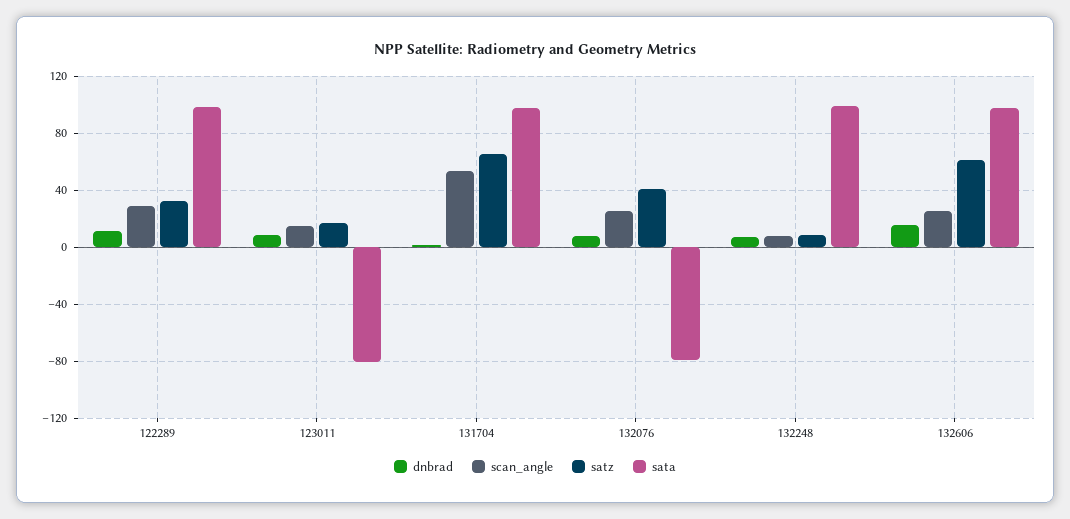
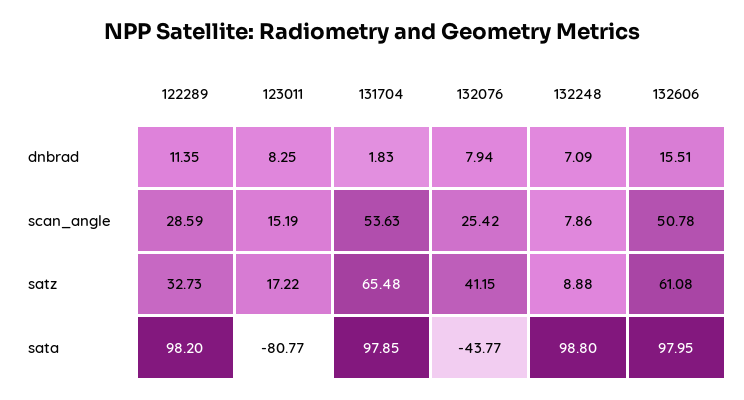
  {
    "dnbrad": {
      "122289": 11.35,
      "123011": 8.25,
      "131704": 1.83,
      "132076": 7.94,
      "132248": 7.09,
      "132606": 15.51
    },
    "scan_angle": {
      "122289": 28.59,
      "123011": 15.19,
      "131704": 53.63,
      "132076": 25.42,
      "132248": 7.86,
-     "132606": 25
+     "132606": 50.78
    },
    "satz": {
      "122289": 32.73,
      "123011": 17.22,
      "131704": 65.48,
      "132076": 41.15,
      "132248": 8.88,
      "132606": 61.08
    },
    "sata": {
      "122289": 98.2,
      "123011": -80.77,
      "131704": 97.85,
-     "132076": -80,
+     "132076": -43.77,
      "132248": 98.8,
      "132606": 97.95
    }
  }

